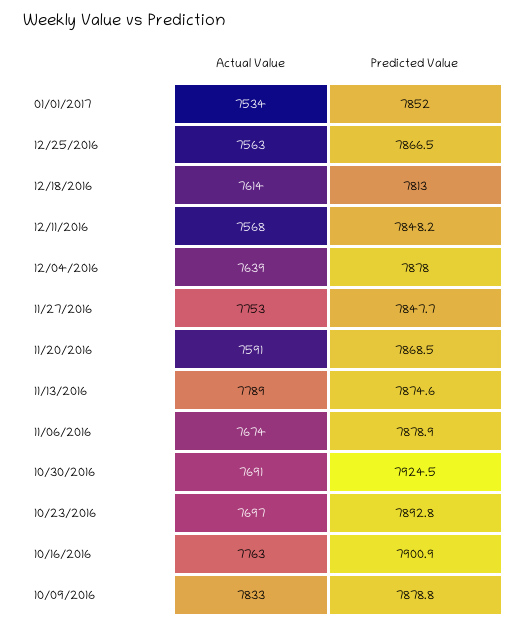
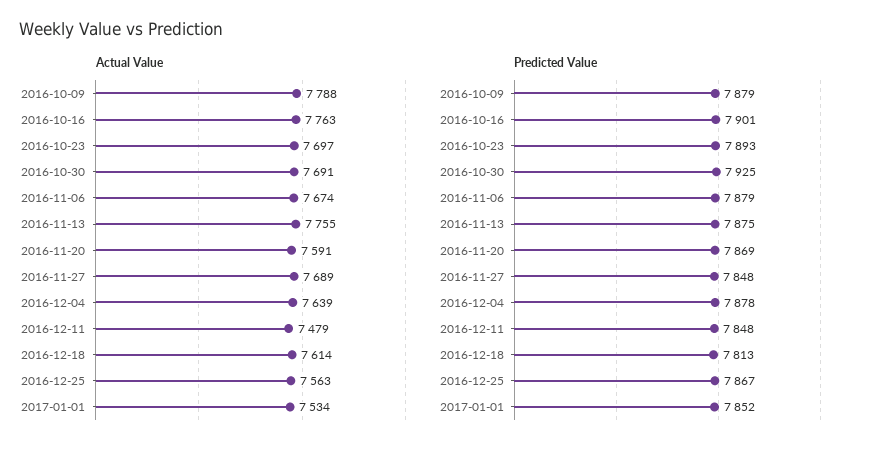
  {
    "Actual Value": {
      "01/01/2017": 7534,
      "12/25/2016": 7563,
      "12/18/2016": 7614,
-     "12/11/2016": 7568,
+     "12/11/2016": 7479,
      "12/04/2016": 7639,
-     "11/27/2016": 7753,
+     "11/27/2016": 7689,
      "11/20/2016": 7591,
-     "11/13/2016": 7789,
+     "11/13/2016": 7755,
      "11/06/2016": 7674,
      "10/30/2016": 7691,
      "10/23/2016": 7697,
      "10/16/2016": 7763,
-     "10/09/2016": 7833
+     "10/09/2016": 7788
    },
    "Predicted Value": {
      "01/01/2017": 7852,
      "12/25/2016": 7866.5,
      "12/18/2016": 7813,
      "12/11/2016": 7848.2,
      "12/04/2016": 7878,
      "11/27/2016": 7847.7,
      "11/20/2016": 7868.5,
      "11/13/2016": 7874.6,
      "11/06/2016": 7878.9,
      "10/30/2016": 7924.5,
      "10/23/2016": 7892.8,
      "10/16/2016": 7900.9,
      "10/09/2016": 7878.8
    }
  }

